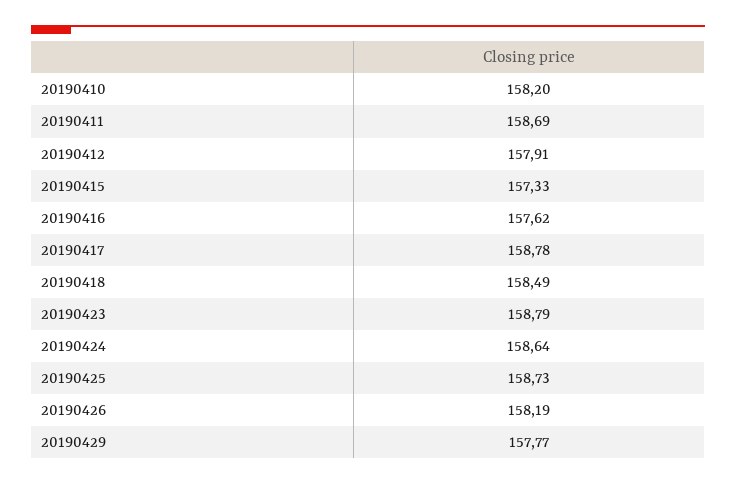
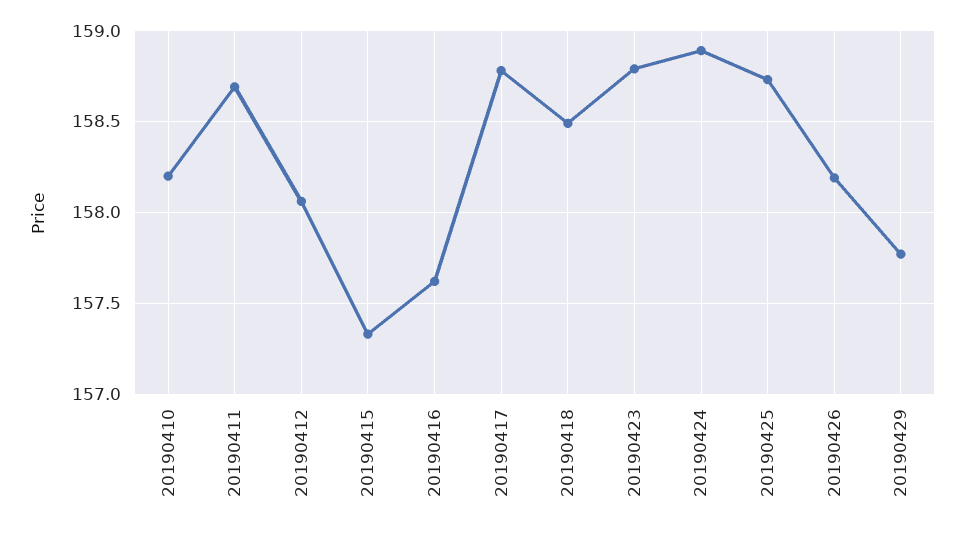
  {
    "20190410": 158.2,
    "20190411": 158.69,
-   "20190412": 157.91,
+   "20190412": 158.05,
    "20190415": 157.33,
    "20190416": 157.62,
    "20190417": 158.78,
    "20190418": 158.49,
    "20190423": 158.79,
-   "20190424": 158.64,
+   "20190424": 158.9,
    "20190425": 158.73,
    "20190426": 158.19,
    "20190429": 157.77
  }

